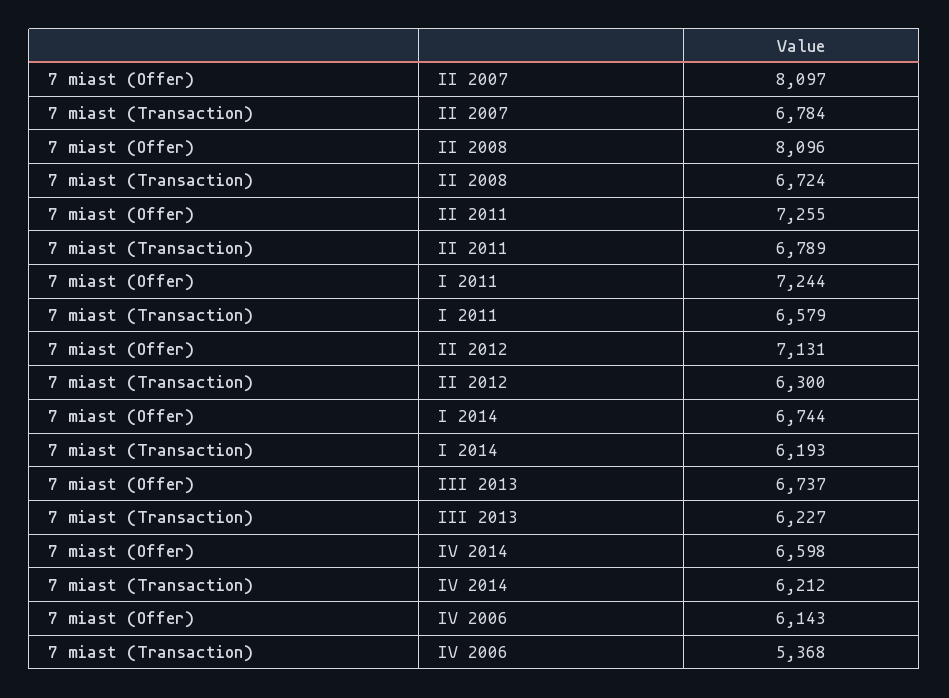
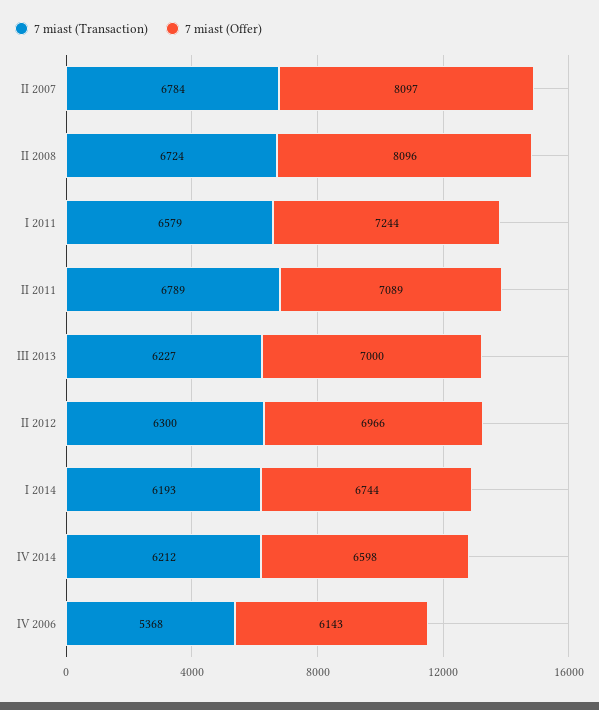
  {
    "7 miast (Offer)": {
      "II 2007": 8097,
      "II 2008": 8096,
-     "II 2011": 7255,
+     "II 2011": 7089,
      "I 2011": 7244,
-     "II 2012": 7131,
+     "II 2012": 6966,
      "I 2014": 6744,
-     "III 2013": 6737,
+     "III 2013": 7000,
      "IV 2014": 6598,
      "IV 2006": 6143
    },
    "7 miast (Transaction)": {
      "II 2007": 6784,
      "II 2008": 6724,
      "II 2011": 6789,
      "I 2011": 6579,
      "II 2012": 6300,
      "I 2014": 6193,
      "III 2013": 6227,
      "IV 2014": 6212,
      "IV 2006": 5368
    }
  }

